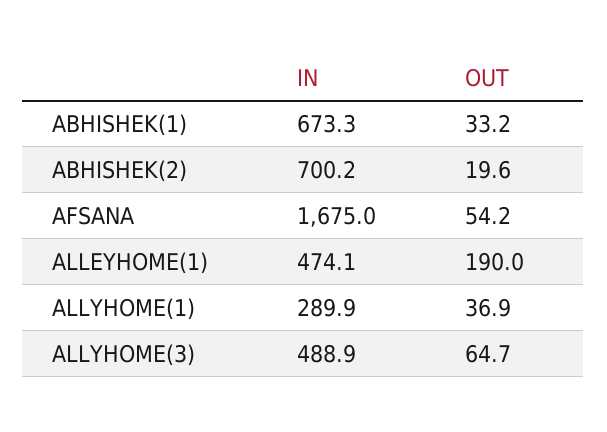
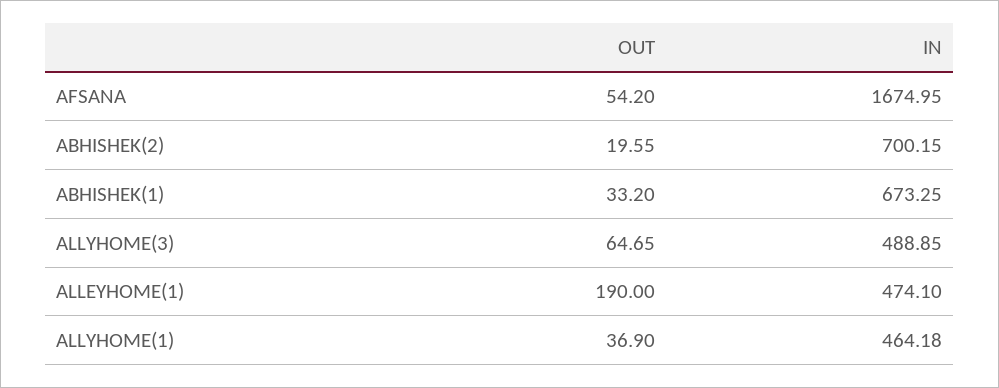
  {
    "IN": {
      "ABHISHEK(1)": 673.25,
      "ABHISHEK(2)": 700.15,
      "AFSANA": 1674.95,
      "ALLEYHOME(1)": 474.1,
-     "ALLYHOME(1)": 289.9,
+     "ALLYHOME(1)": 464.18,
      "ALLYHOME(3)": 488.85
    },
    "OUT": {
      "ABHISHEK(1)": 33.2,
      "ABHISHEK(2)": 19.55,
      "AFSANA": 54.2,
      "ALLEYHOME(1)": 190,
      "ALLYHOME(1)": 36.9,
      "ALLYHOME(3)": 64.65
    }
  }

